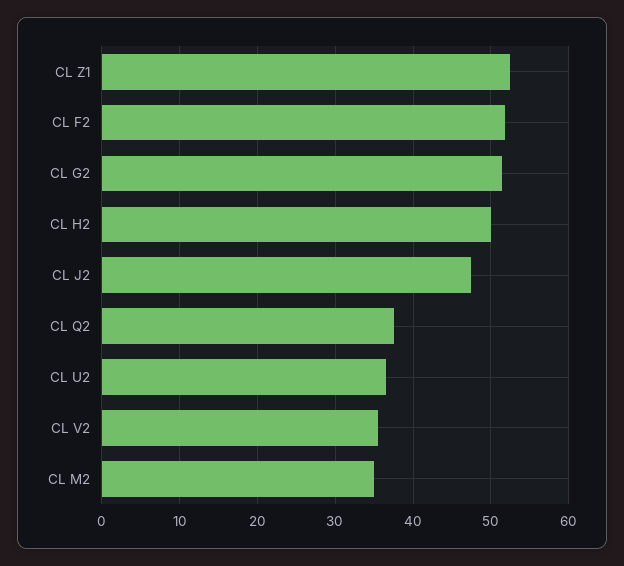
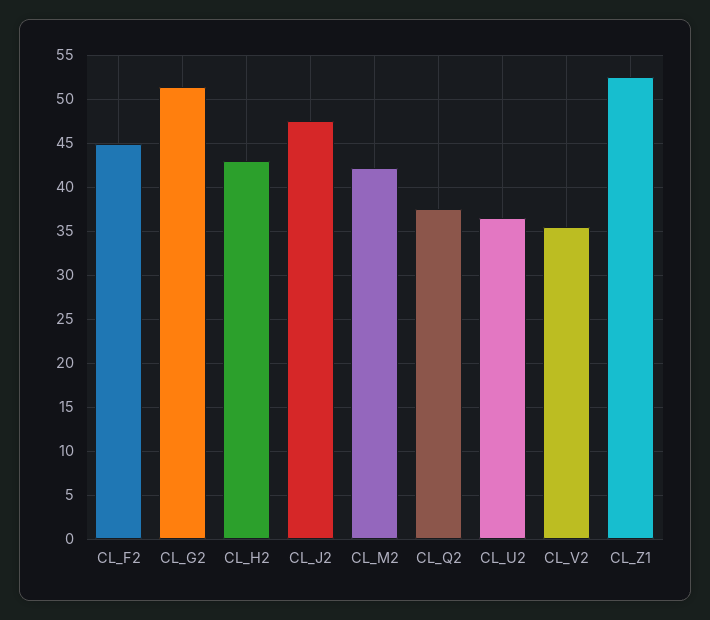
  {
    "CL Z1": 53,
-   "CL F2": 52,
+   "CL F2": 45,
    "CL G2": 51,
-   "CL H2": 50,
+   "CL H2": 43,
    "CL J2": 48,
    "CL Q2": 38,
    "CL U2": 37,
    "CL V2": 36,
-   "CL M2": 35
+   "CL M2": 42
  }

